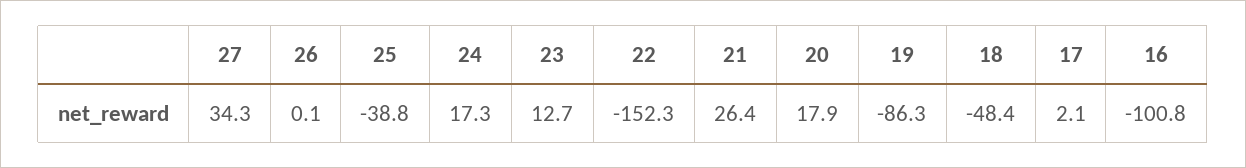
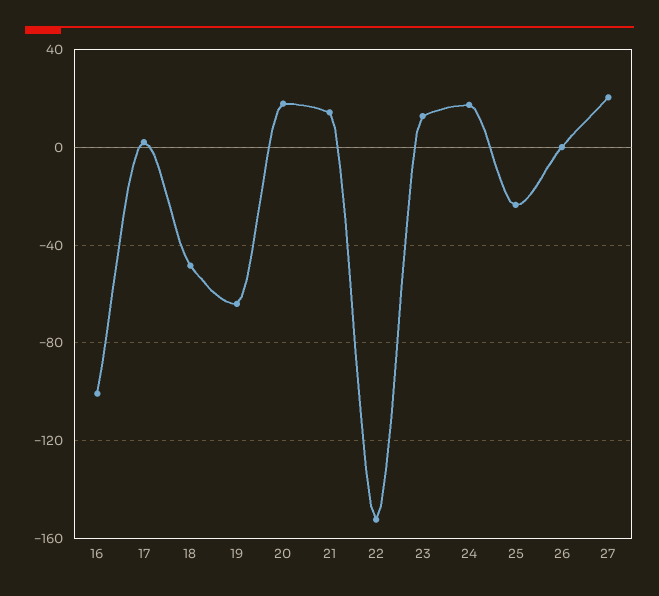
  {
-   "27": 34.3,
+   "27": 20,
    "26": 0.1,
-   "25": -38.8,
+   "25": -25,
    "24": 17.3,
    "23": 12.7,
    "22": -152.3,
-   "21": 26.4,
+   "21": 15,
    "20": 17.9,
-   "19": -86.3,
+   "19": -65,
    "18": -48.4,
    "17": 2.1,
    "16": -100.8
  }

